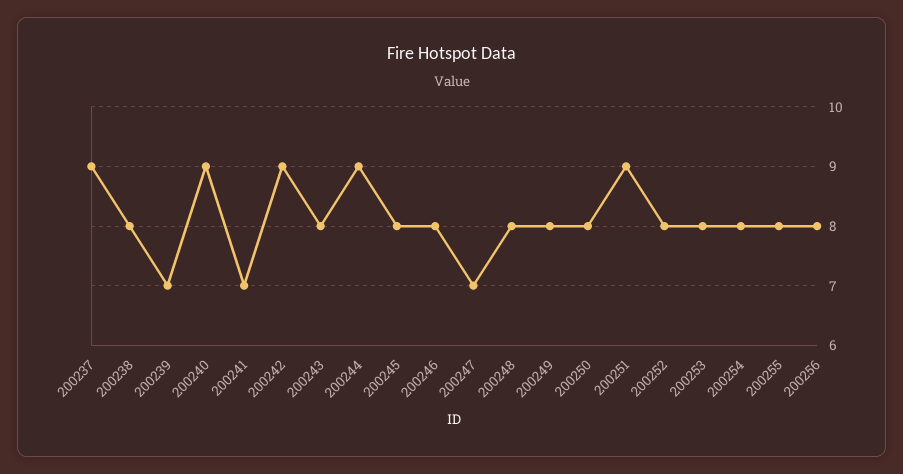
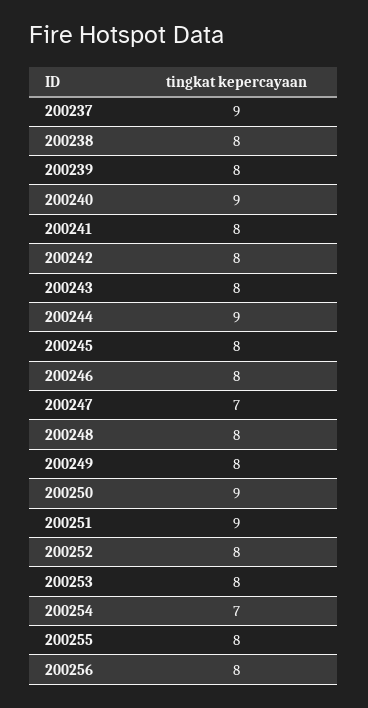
  {
    "200237": 9,
    "200238": 8,
-   "200239": 7,
+   "200239": 8,
    "200240": 9,
-   "200241": 7,
+   "200241": 8,
-   "200242": 9,
+   "200242": 8,
    "200243": 8,
    "200244": 9,
    "200245": 8,
    "200246": 8,
    "200247": 7,
    "200248": 8,
    "200249": 8,
-   "200250": 8,
+   "200250": 9,
    "200251": 9,
    "200252": 8,
    "200253": 8,
-   "200254": 8,
+   "200254": 7,
    "200255": 8,
    "200256": 8
  }

